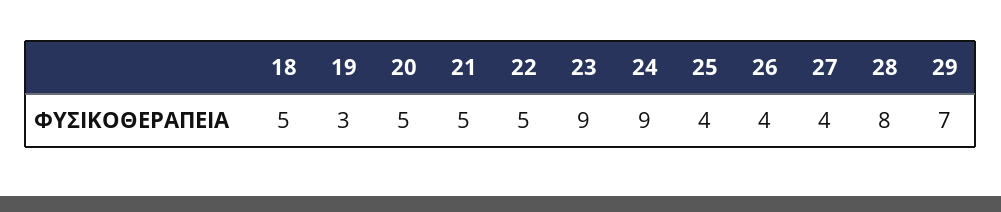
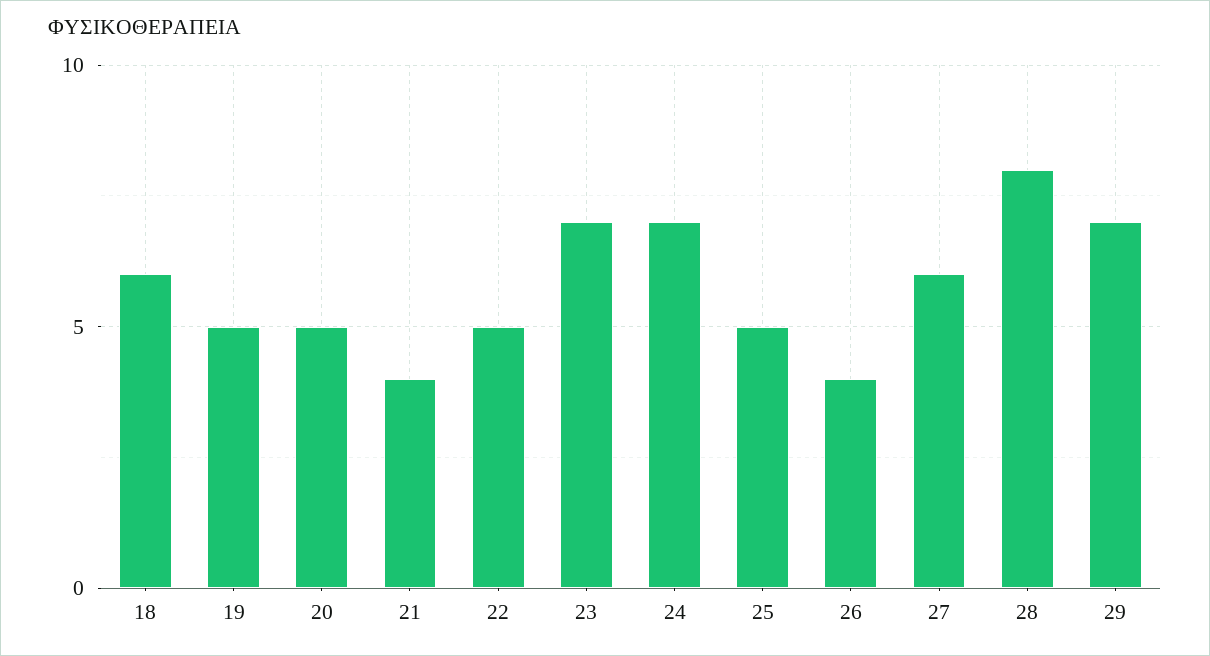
  {
-   "18": 5,
+   "18": 6,
-   "19": 3,
+   "19": 5,
    "20": 5,
-   "21": 5,
+   "21": 4,
    "22": 5,
-   "23": 9,
+   "23": 7,
-   "24": 9,
+   "24": 7,
-   "25": 4,
+   "25": 5,
    "26": 4,
-   "27": 4,
+   "27": 6,
    "28": 8,
    "29": 7
  }

